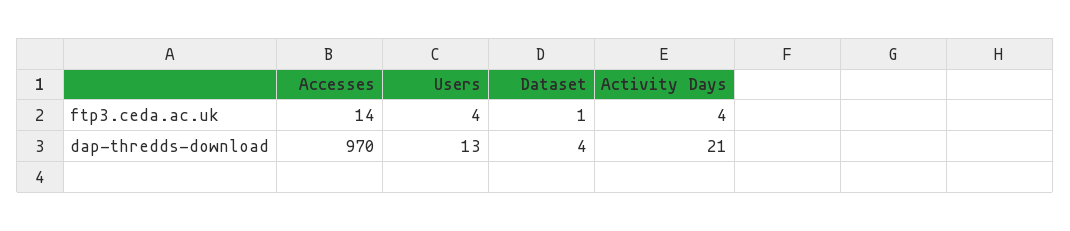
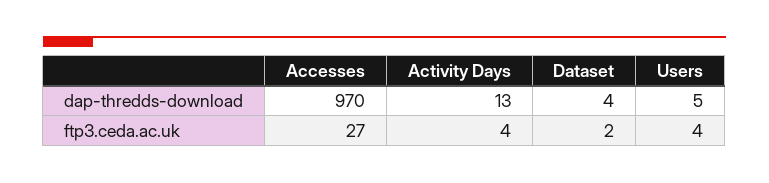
  {
    "Accesses": {
-     "ftp3.ceda.ac.uk": 14,
+     "ftp3.ceda.ac.uk": 27,
      "dap-thredds-download": 970
    },
    "Users": {
      "ftp3.ceda.ac.uk": 4,
-     "dap-thredds-download": 13
+     "dap-thredds-download": 5
    },
    "Dataset": {
-     "ftp3.ceda.ac.uk": 1,
+     "ftp3.ceda.ac.uk": 2,
      "dap-thredds-download": 4
    },
    "Activity Days": {
      "ftp3.ceda.ac.uk": 4,
-     "dap-thredds-download": 21
+     "dap-thredds-download": 13
    }
  }

